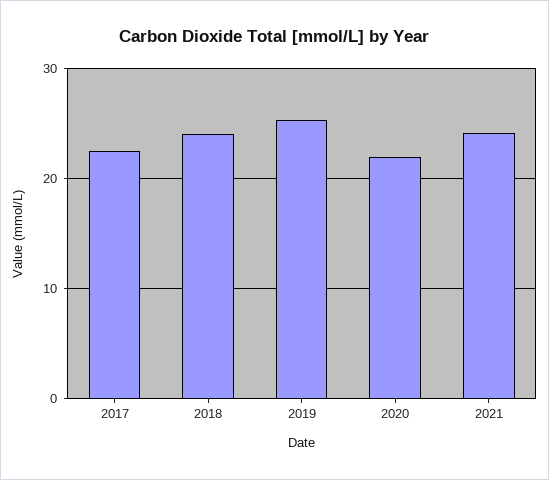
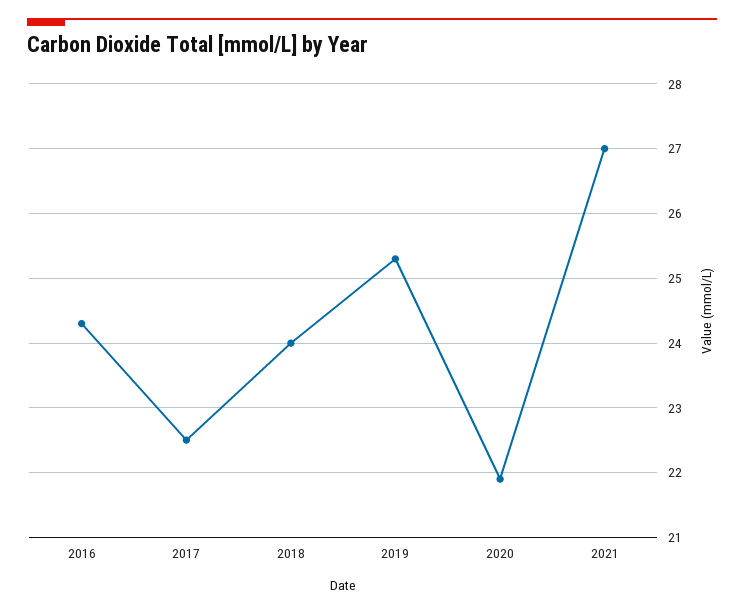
  {
    "2017": 22.5,
    "2018": 24,
    "2019": 25.3,
    "2020": 21.9,
-   "2021": 24
+   "2021": 27,
+   "2016": 24.3
  }

